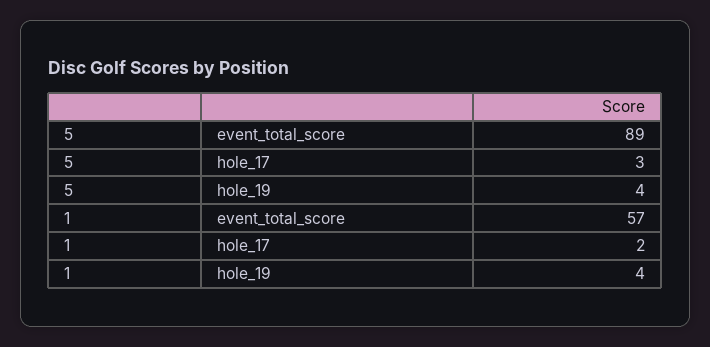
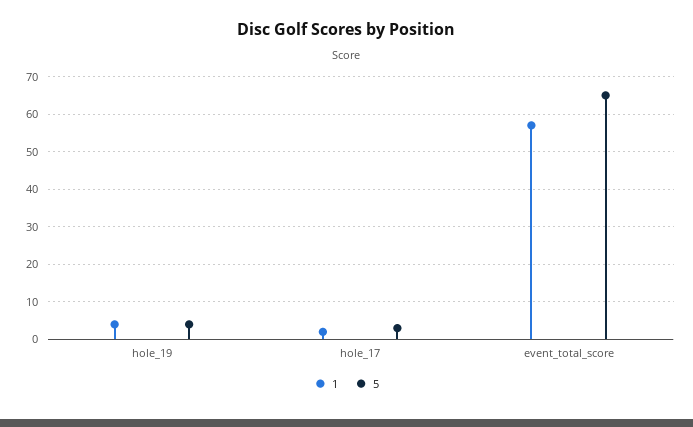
  {
    "5": {
-     "event_total_score": 89,
+     "event_total_score": 65,
      "hole_17": 3,
      "hole_19": 4
    },
    "1": {
      "event_total_score": 57,
      "hole_17": 2,
      "hole_19": 4
    }
  }

